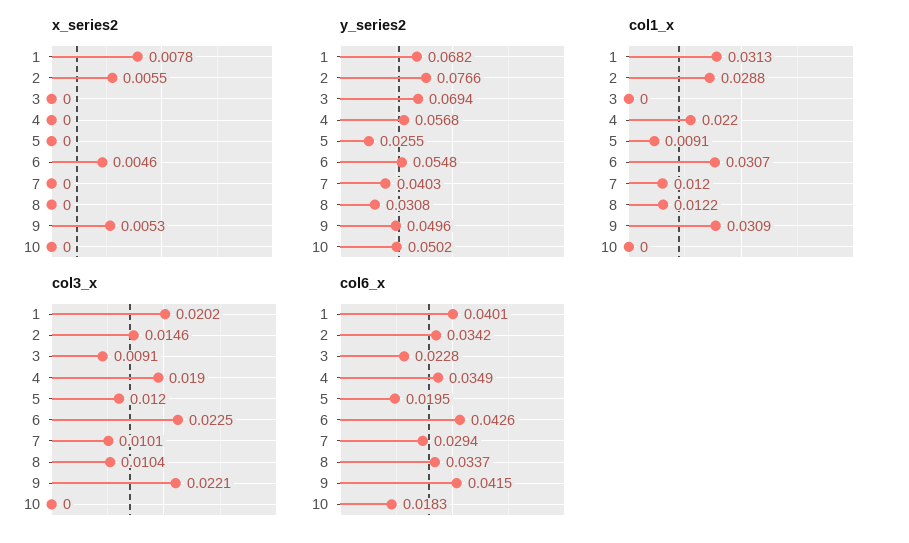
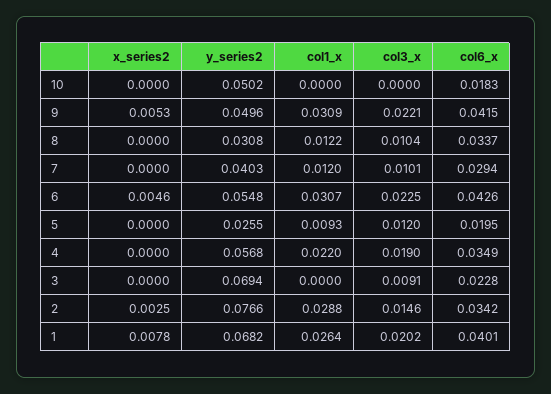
  {
    "x_series2": {
      "1": 0.0078,
-     "2": 0.0055,
+     "2": 0.0025,
      "3": 0,
      "4": 0,
      "5": 0,
      "6": 0.0046,
      "7": 0,
      "8": 0,
      "9": 0.0053,
      "10": 0
    },
    "y_series2": {
      "1": 0.0682,
      "2": 0.0766,
      "3": 0.0694,
      "4": 0.0568,
      "5": 0.0255,
      "6": 0.0548,
      "7": 0.0403,
      "8": 0.0308,
      "9": 0.0496,
      "10": 0.0502
    },
    "col1_x": {
-     "1": 0.0313,
+     "1": 0.0264,
      "2": 0.0288,
      "3": 0,
      "4": 0.022,
-     "5": 0.0091,
+     "5": 0.0093,
      "6": 0.0307,
      "7": 0.012,
      "8": 0.0122,
      "9": 0.0309,
      "10": 0
    },
    "col3_x": {
      "1": 0.0202,
      "2": 0.0146,
      "3": 0.0091,
      "4": 0.019,
      "5": 0.012,
      "6": 0.0225,
      "7": 0.0101,
      "8": 0.0104,
      "9": 0.0221,
      "10": 0
    },
    "col6_x": {
      "1": 0.0401,
      "2": 0.0342,
      "3": 0.0228,
      "4": 0.0349,
      "5": 0.0195,
      "6": 0.0426,
      "7": 0.0294,
      "8": 0.0337,
      "9": 0.0415,
      "10": 0.0183
    }
  }

